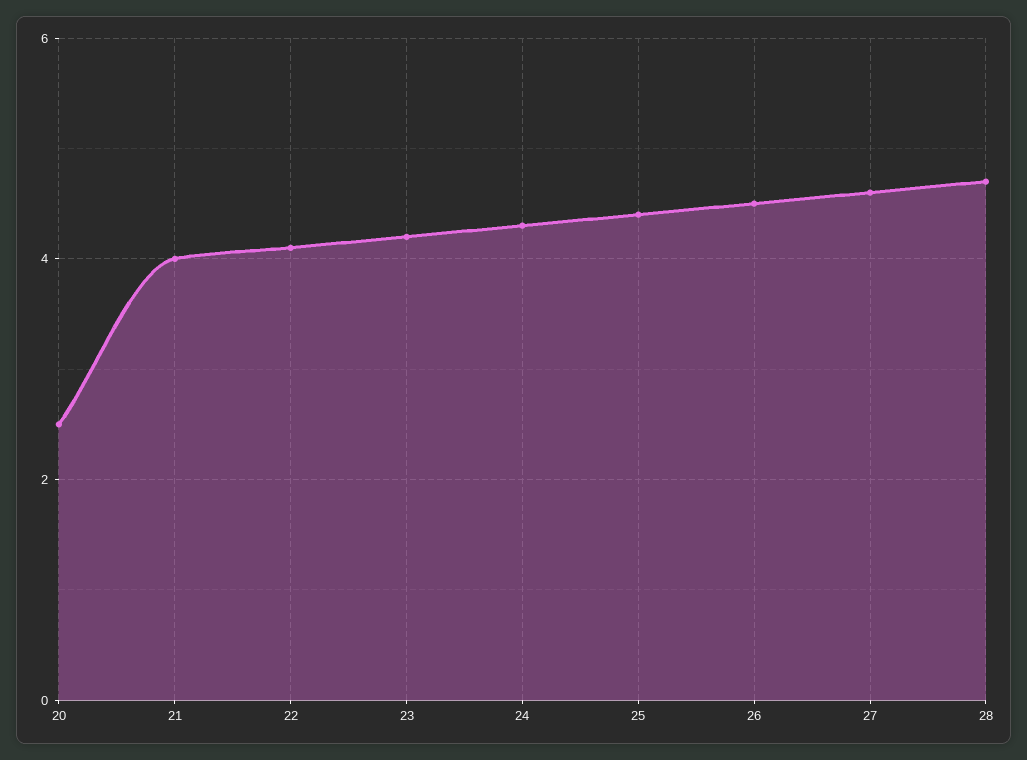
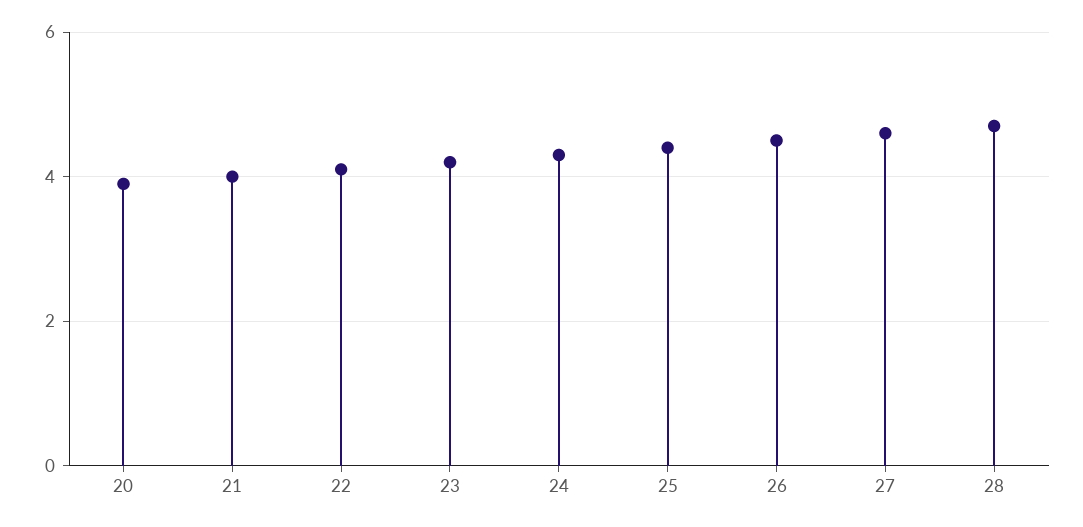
  {
-   "20": 2.5,
+   "20": 4,
    "21": 4,
    "22": 4,
    "23": 4,
    "24": 4.5,
    "25": 4.5,
    "26": 4.5,
    "27": 4.5,
    "28": 4.5
  }

